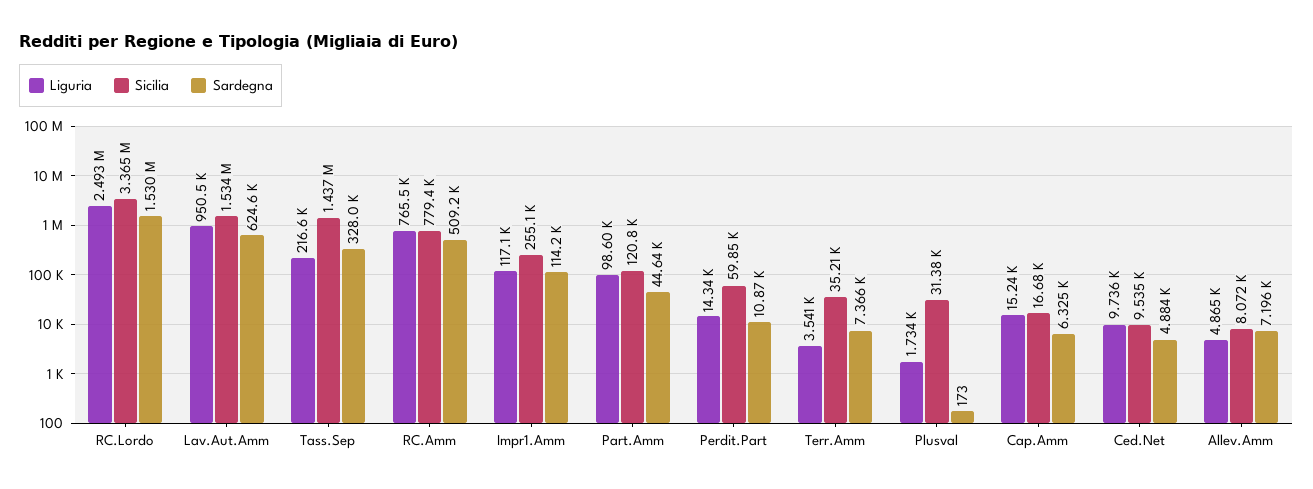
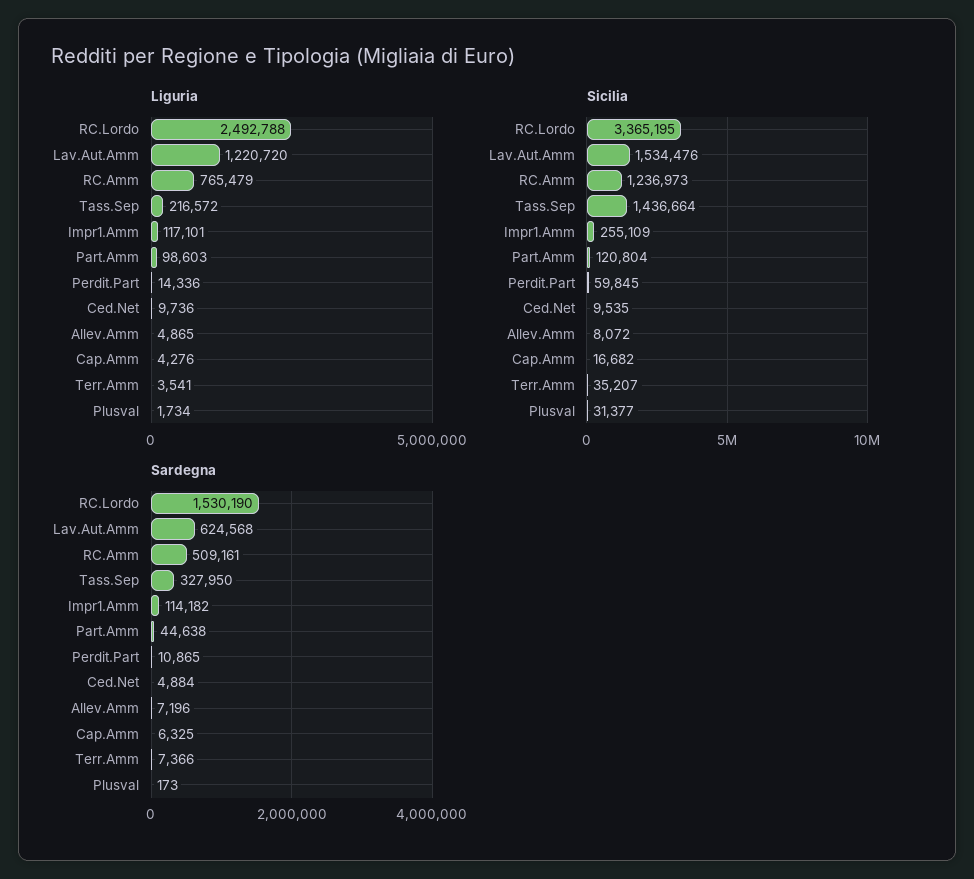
  {
    "Liguria": {
      "RC.Lordo": 2492788,
-     "Lav.Aut.Amm": 950500,
+     "Lav.Aut.Amm": 1220720,
      "Tass.Sep": 216572,
      "RC.Amm": 765479,
      "Impr1.Amm": 117101,
      "Part.Amm": 98603,
      "Perdit.Part": 14336,
      "Terr.Amm": 3541,
      "Plusval": 1734,
-     "Cap.Amm": 15240,
+     "Cap.Amm": 4276,
      "Ced.Net": 9736,
      "Allev.Amm": 4865
    },
    "Sicilia": {
      "RC.Lordo": 3365195,
      "Lav.Aut.Amm": 1534476,
      "Tass.Sep": 1436664,
-     "RC.Amm": 779400,
+     "RC.Amm": 1236973,
      "Impr1.Amm": 255109,
      "Part.Amm": 120804,
      "Perdit.Part": 59845,
      "Terr.Amm": 35207,
      "Plusval": 31377,
      "Cap.Amm": 16682,
      "Ced.Net": 9535,
      "Allev.Amm": 8072
    },
    "Sardegna": {
      "RC.Lordo": 1530190,
      "Lav.Aut.Amm": 624568,
      "Tass.Sep": 327950,
      "RC.Amm": 509161,
      "Impr1.Amm": 114182,
      "Part.Amm": 44638,
      "Perdit.Part": 10865,
      "Terr.Amm": 7366,
      "Plusval": 173,
      "Cap.Amm": 6325,
      "Ced.Net": 4884,
      "Allev.Amm": 7196
    }
  }

